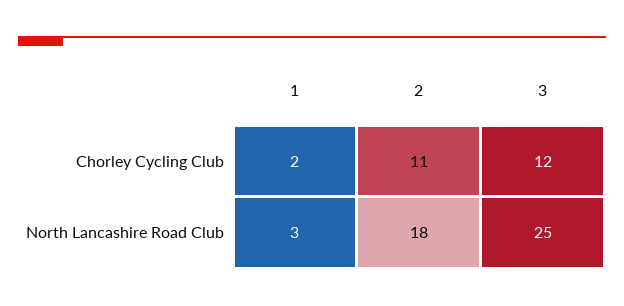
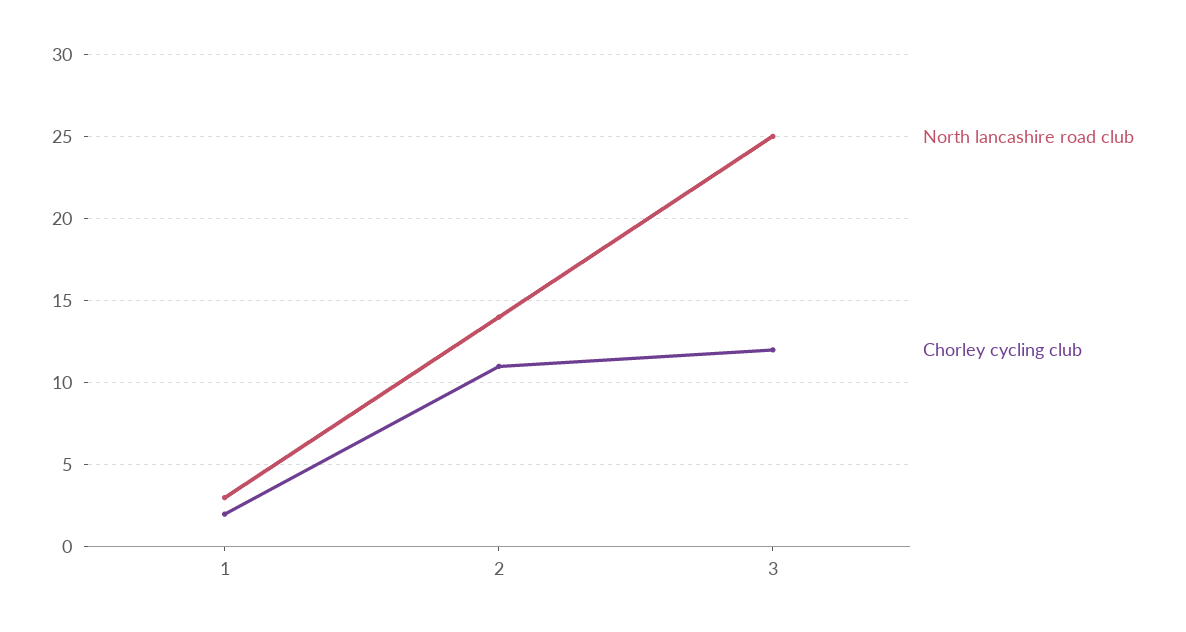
  {
    "Chorley Cycling Club": {
      "1": 2,
      "2": 11,
      "3": 12
    },
    "North Lancashire Road Club": {
      "1": 3,
-     "2": 18,
+     "2": 14,
      "3": 25
    }
  }

